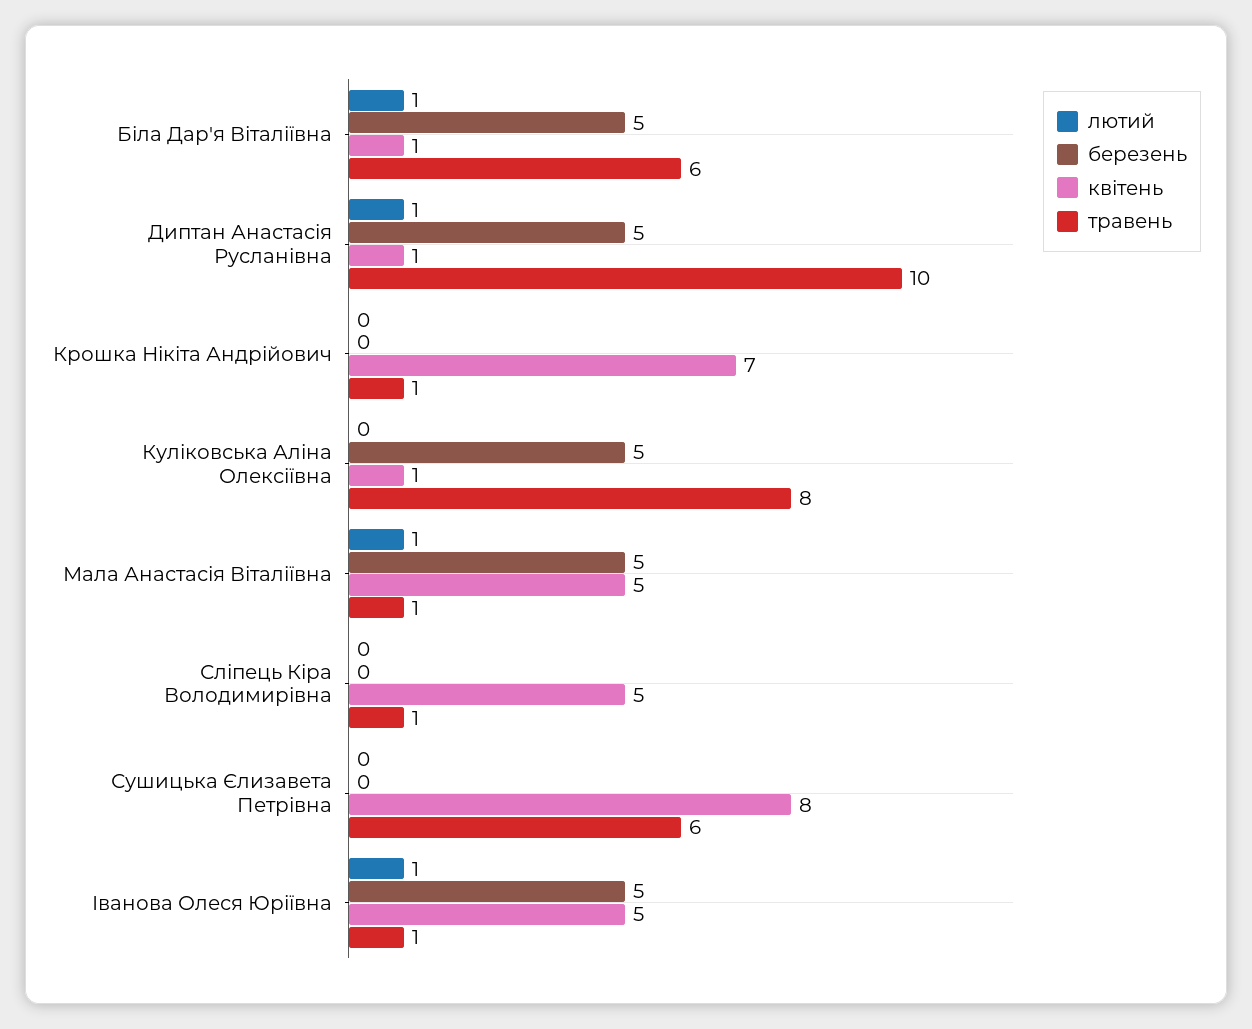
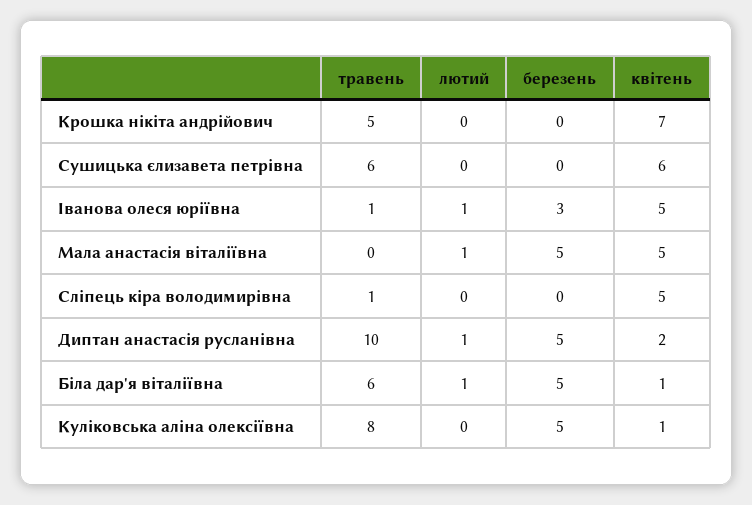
  {
    "лютий": {
      "Біла Дар'я Віталіївна": 1,
      "Диптан Анастасія Русланівна": 1,
      "Крошка Нікіта Андрійович": 0,
      "Куліковська Аліна Олексіївна": 0,
      "Мала Анастасія Віталіївна": 1,
      "Сліпець Кіра Володимирівна": 0,
      "Сушицька Єлизавета Петрівна": 0,
      "Іванова Олеся Юріївна": 1
    },
    "березень": {
      "Біла Дар'я Віталіївна": 5,
      "Диптан Анастасія Русланівна": 5,
      "Крошка Нікіта Андрійович": 0,
      "Куліковська Аліна Олексіївна": 5,
      "Мала Анастасія Віталіївна": 5,
      "Сліпець Кіра Володимирівна": 0,
      "Сушицька Єлизавета Петрівна": 0,
-     "Іванова Олеся Юріївна": 5
+     "Іванова Олеся Юріївна": 3
    },
    "квітень": {
      "Біла Дар'я Віталіївна": 1,
-     "Диптан Анастасія Русланівна": 1,
+     "Диптан Анастасія Русланівна": 2,
      "Крошка Нікіта Андрійович": 7,
      "Куліковська Аліна Олексіївна": 1,
      "Мала Анастасія Віталіївна": 5,
      "Сліпець Кіра Володимирівна": 5,
-     "Сушицька Єлизавета Петрівна": 8,
+     "Сушицька Єлизавета Петрівна": 6,
      "Іванова Олеся Юріївна": 5
    },
    "травень": {
      "Біла Дар'я Віталіївна": 6,
      "Диптан Анастасія Русланівна": 10,
-     "Крошка Нікіта Андрійович": 1,
+     "Крошка Нікіта Андрійович": 5,
      "Куліковська Аліна Олексіївна": 8,
-     "Мала Анастасія Віталіївна": 1,
+     "Мала Анастасія Віталіївна": 0,
      "Сліпець Кіра Володимирівна": 1,
      "Сушицька Єлизавета Петрівна": 6,
      "Іванова Олеся Юріївна": 1
    }
  }

